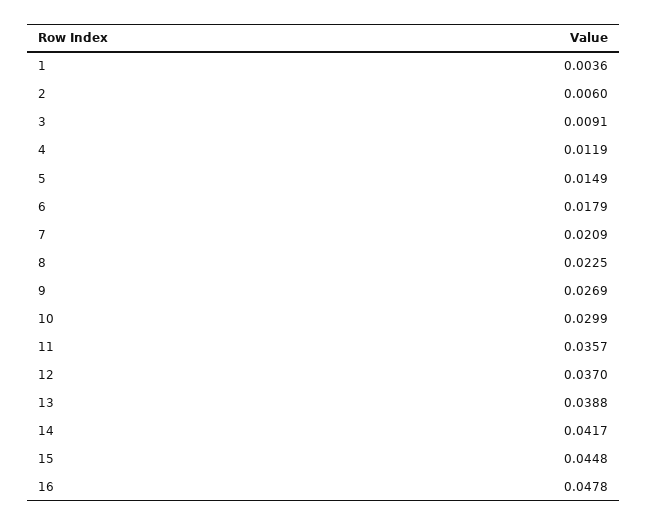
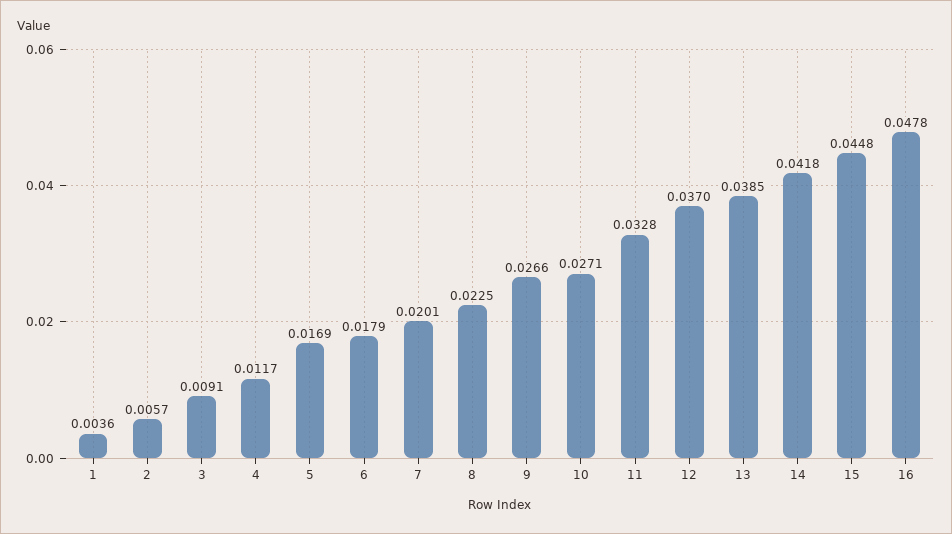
  {
    "1": 0.0036,
-   "2": 0.006,
+   "2": 0.0057,
    "3": 0.0091,
-   "4": 0.0119,
+   "4": 0.0117,
-   "5": 0.0149,
+   "5": 0.0169,
    "6": 0.0179,
-   "7": 0.0209,
+   "7": 0.0201,
    "8": 0.0225,
-   "9": 0.0269,
+   "9": 0.0266,
-   "10": 0.0299,
+   "10": 0.0271,
-   "11": 0.0357,
+   "11": 0.0328,
    "12": 0.037,
-   "13": 0.0388,
+   "13": 0.0385,
-   "14": 0.0417,
+   "14": 0.0418,
    "15": 0.0448,
    "16": 0.0478
  }

